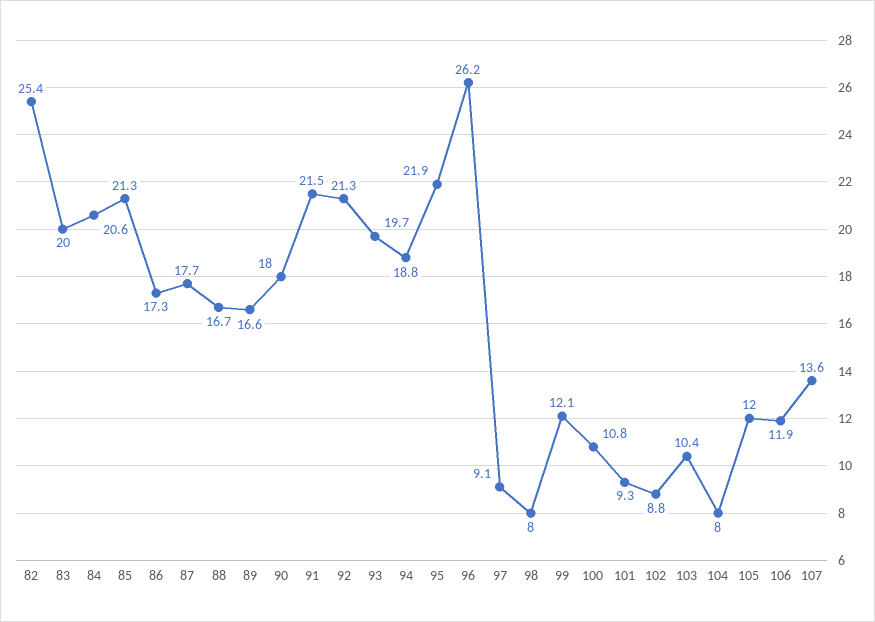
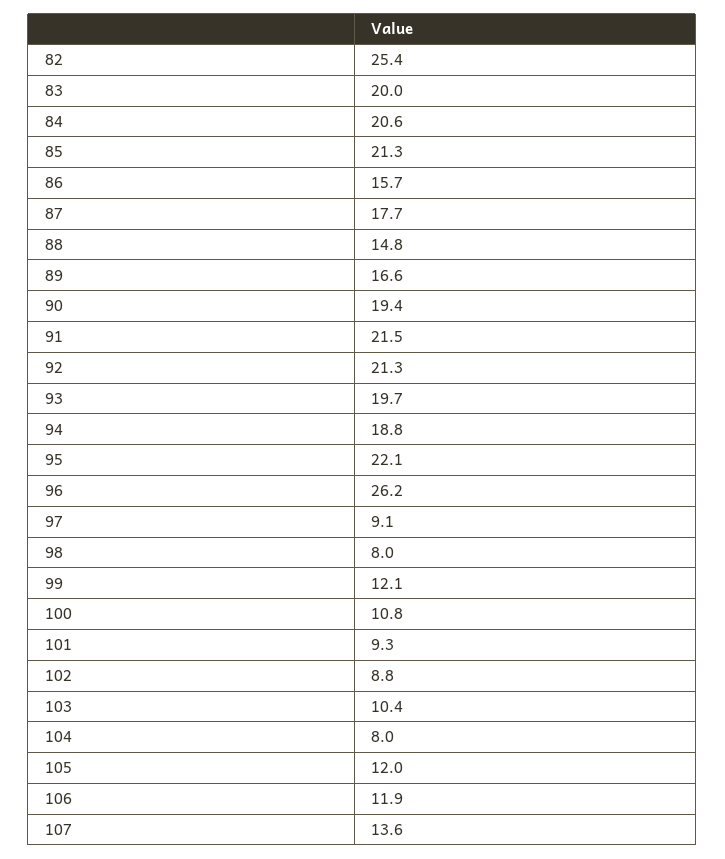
  {
    "82": 25.4,
    "83": 20,
    "84": 20.6,
    "85": 21.3,
-   "86": 17.3,
+   "86": 15.7,
    "87": 17.7,
-   "88": 16.7,
+   "88": 14.8,
    "89": 16.6,
-   "90": 18,
+   "90": 19.4,
    "91": 21.5,
    "92": 21.3,
    "93": 19.7,
    "94": 18.8,
-   "95": 21.9,
+   "95": 22.1,
    "96": 26.2,
    "97": 9.1,
    "98": 8,
    "99": 12.1,
    "100": 10.8,
    "101": 9.3,
    "102": 8.8,
    "103": 10.4,
    "104": 8,
    "105": 12,
    "106": 11.9,
    "107": 13.6
  }

